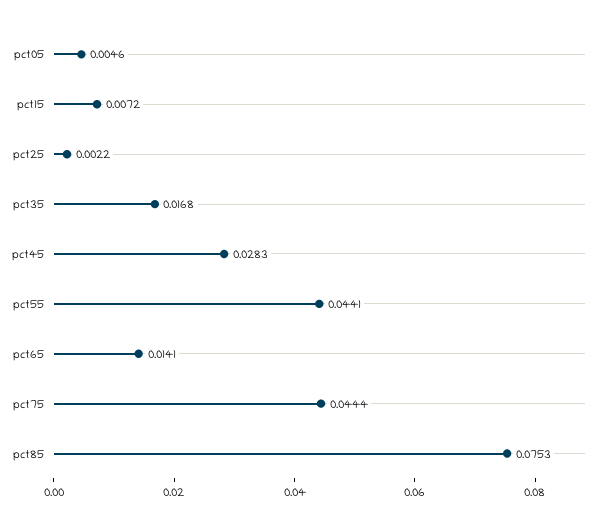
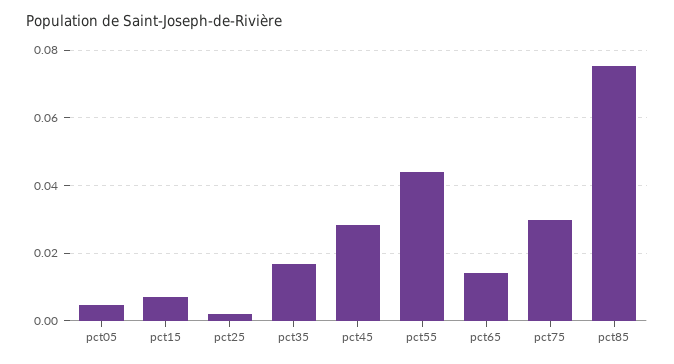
  {
    "pct05": 0.0046,
    "pct15": 0.0072,
    "pct25": 0.0022,
    "pct35": 0.0168,
    "pct45": 0.0283,
    "pct55": 0.0441,
    "pct65": 0.0141,
-   "pct75": 0.0444,
+   "pct75": 0.03,
    "pct85": 0.0753
  }

